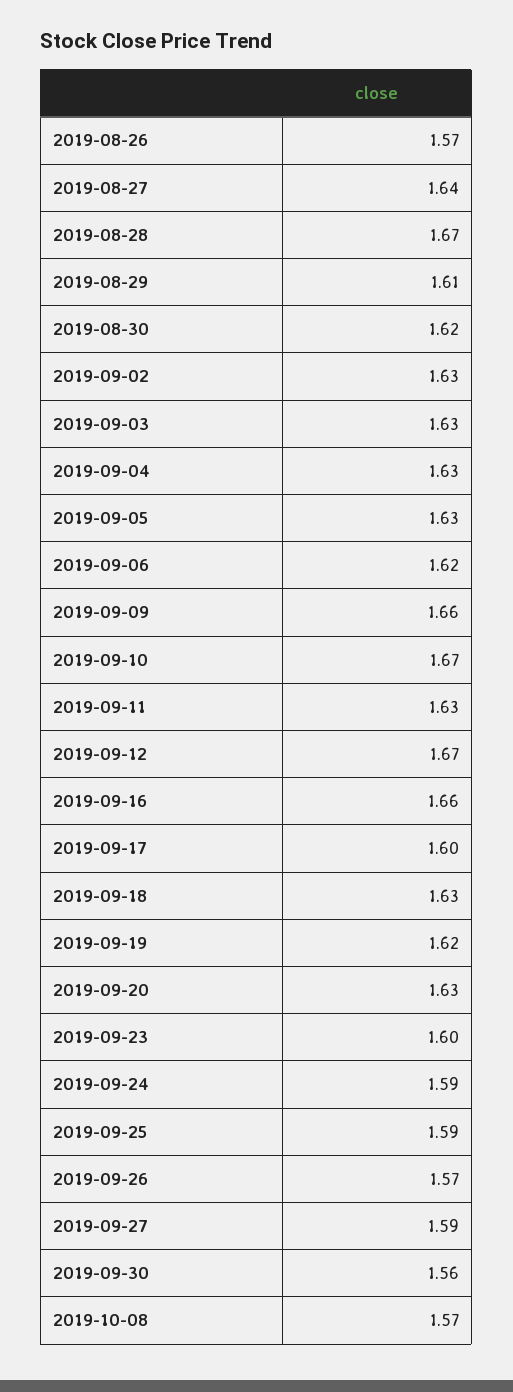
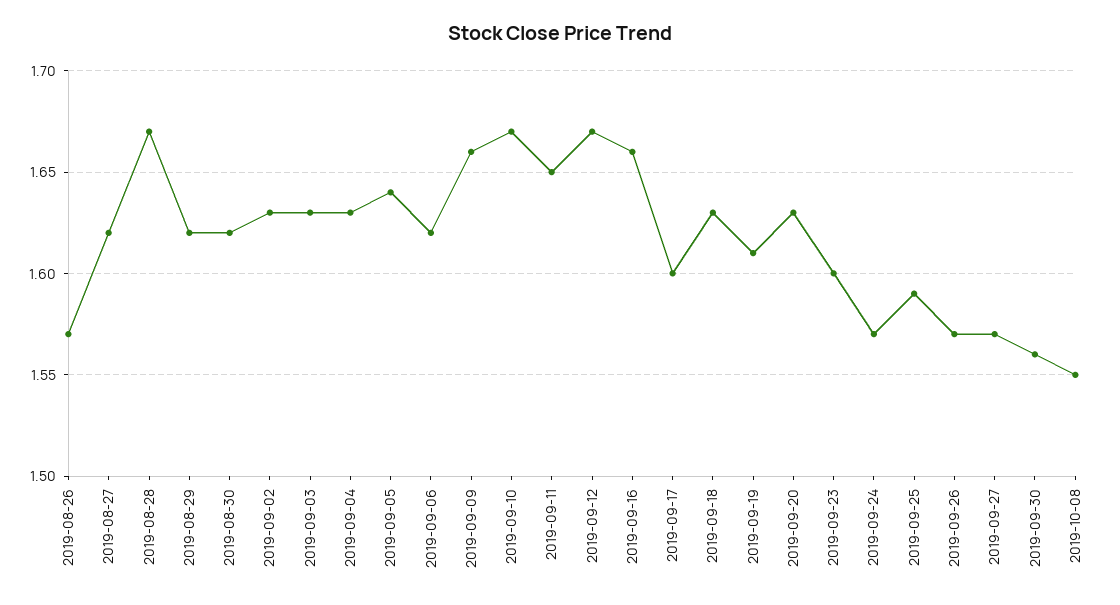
  {
    "2019-08-26": 1.57,
-   "2019-08-27": 1.64,
+   "2019-08-27": 1.62,
    "2019-08-28": 1.67,
-   "2019-08-29": 1.61,
+   "2019-08-29": 1.62,
    "2019-08-30": 1.62,
    "2019-09-02": 1.63,
    "2019-09-03": 1.63,
    "2019-09-04": 1.63,
-   "2019-09-05": 1.63,
+   "2019-09-05": 1.64,
    "2019-09-06": 1.62,
    "2019-09-09": 1.66,
    "2019-09-10": 1.67,
-   "2019-09-11": 1.63,
+   "2019-09-11": 1.65,
    "2019-09-12": 1.67,
    "2019-09-16": 1.66,
    "2019-09-17": 1.6,
    "2019-09-18": 1.63,
-   "2019-09-19": 1.62,
+   "2019-09-19": 1.61,
    "2019-09-20": 1.63,
    "2019-09-23": 1.6,
-   "2019-09-24": 1.59,
+   "2019-09-24": 1.57,
    "2019-09-25": 1.59,
    "2019-09-26": 1.57,
-   "2019-09-27": 1.59,
+   "2019-09-27": 1.57,
    "2019-09-30": 1.56,
-   "2019-10-08": 1.57
+   "2019-10-08": 1.55
  }

